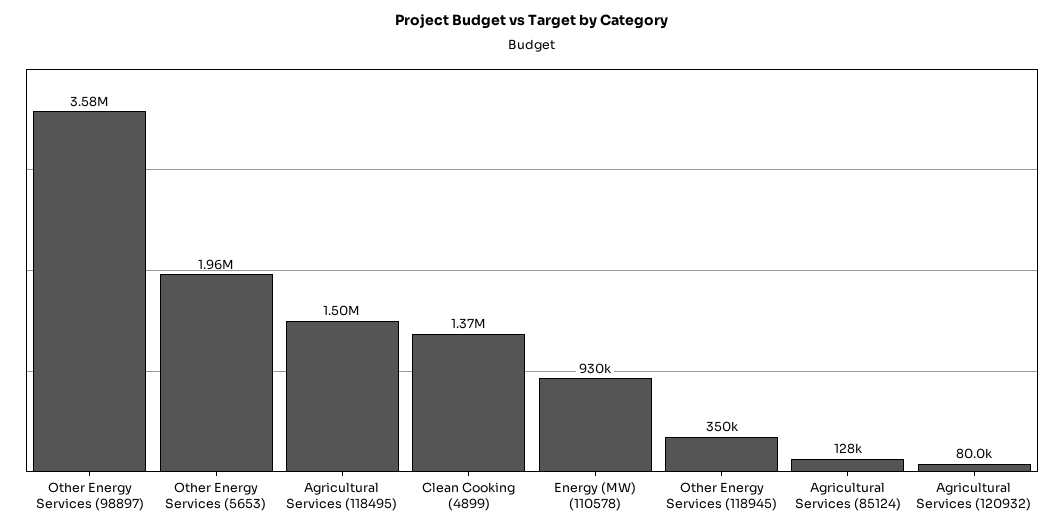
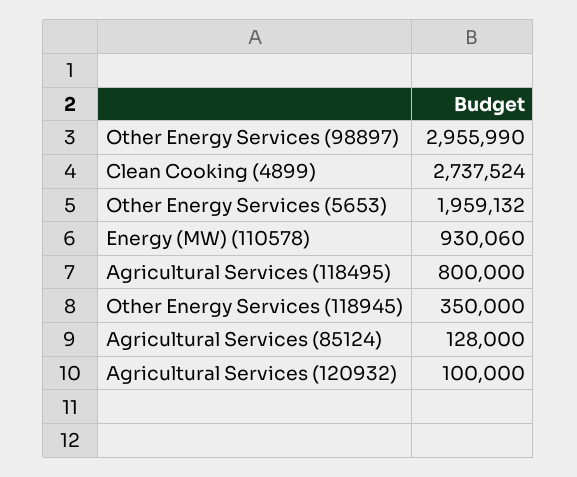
  {
-   "Other Energy Services (98897)": 3580000,
+   "Other Energy Services (98897)": 2955990,
    "Other Energy Services (5653)": 1959132,
-   "Agricultural Services (118495)": 1500000,
+   "Agricultural Services (118495)": 800000,
-   "Clean Cooking (4899)": 1370000,
+   "Clean Cooking (4899)": 2737524,
    "Energy (MW) (110578)": 930060,
    "Other Energy Services (118945)": 350000,
    "Agricultural Services (85124)": 128000,
-   "Agricultural Services (120932)": 80000
+   "Agricultural Services (120932)": 100000
  }

